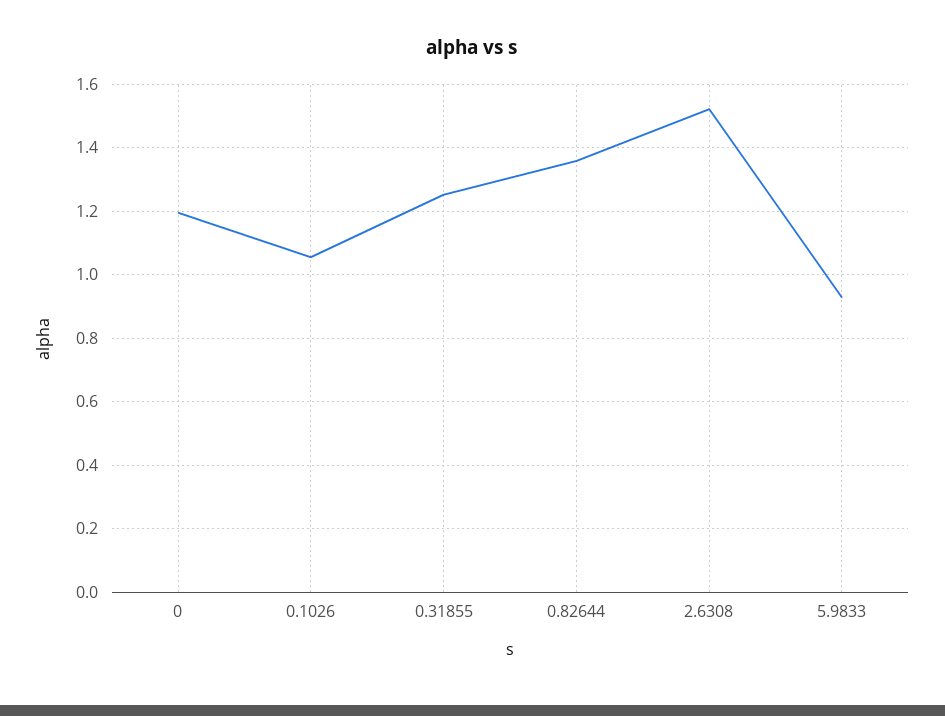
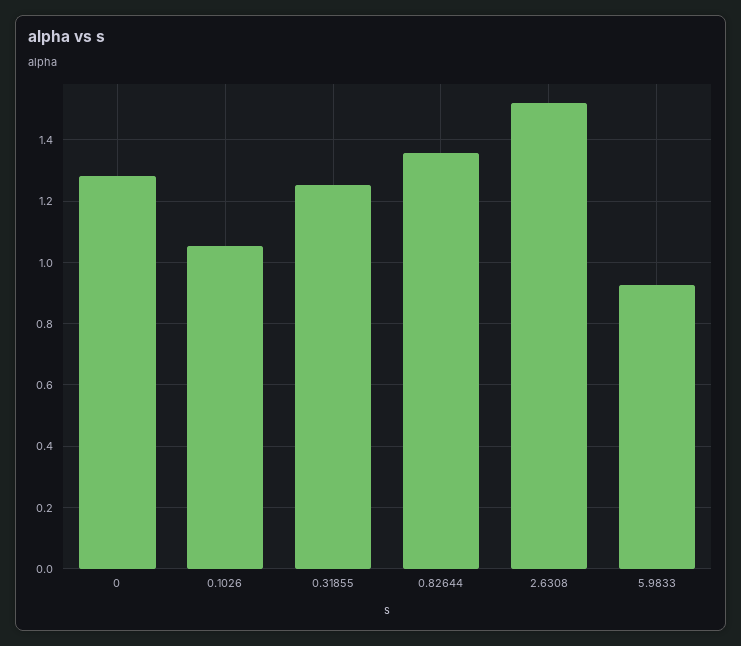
  {
-   "0": 1.2,
+   "0": 1.28,
    "0.1026": 1.06,
    "0.31855": 1.26,
    "0.82644": 1.36,
    "2.6308": 1.52,
    "5.9833": 0.92
  }

